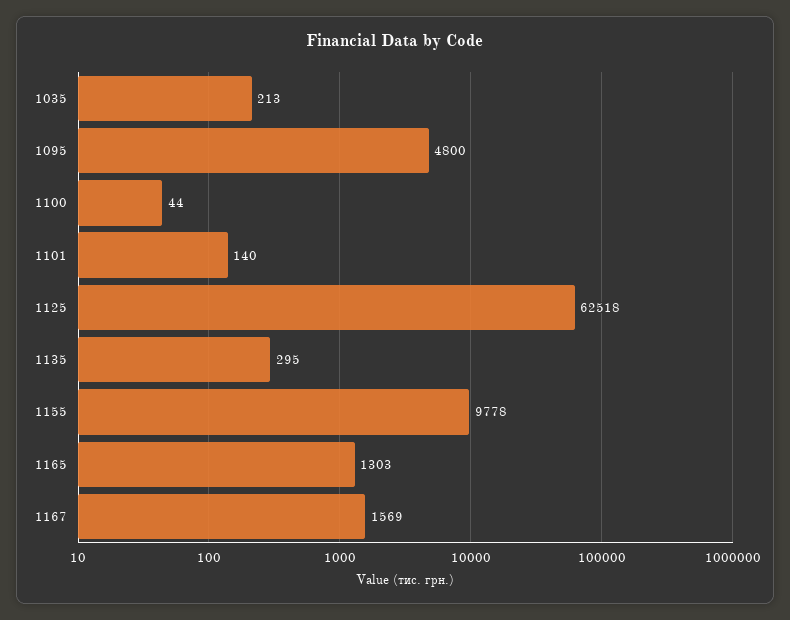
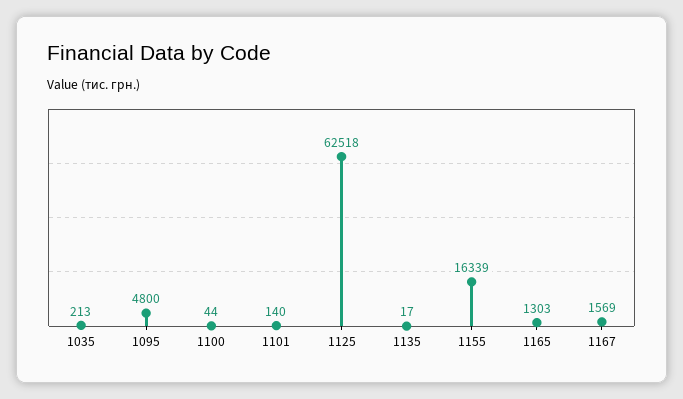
  {
    "1035": 213,
    "1095": 4800,
    "1100": 44,
    "1101": 140,
    "1125": 62518,
-   "1135": 295,
+   "1135": 17,
-   "1155": 9778,
+   "1155": 16339,
    "1165": 1303,
    "1167": 1569
  }

